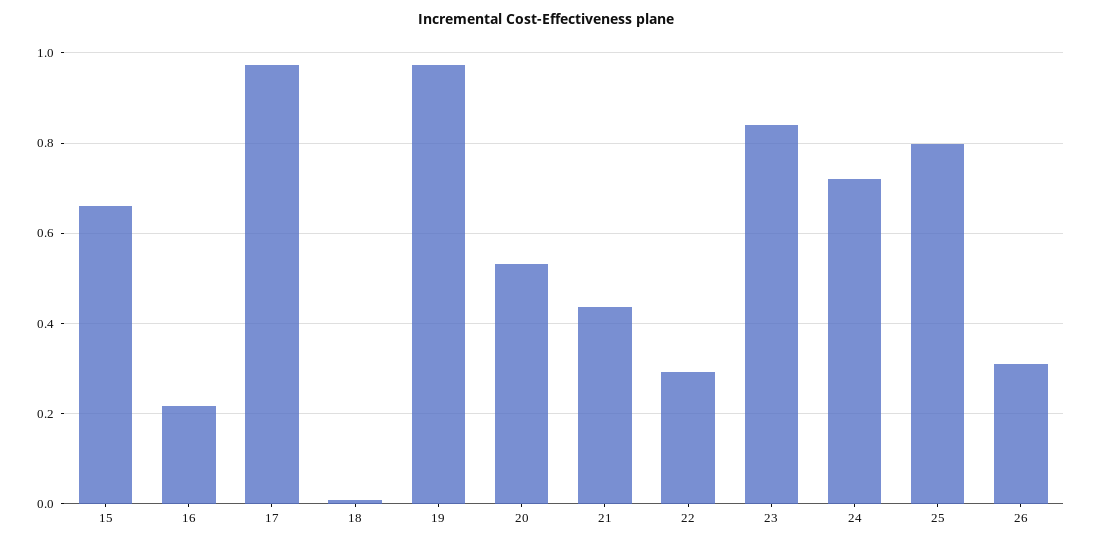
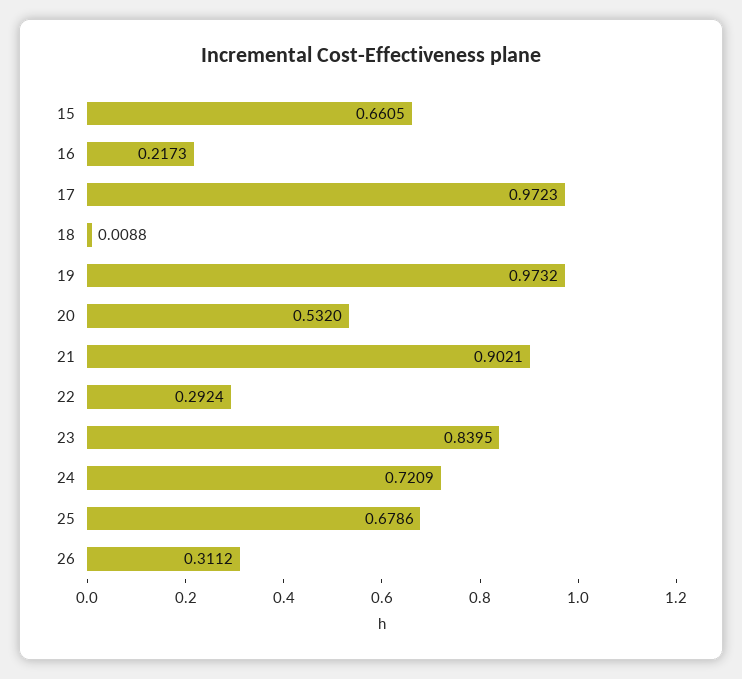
  {
    "15": 0.6605,
    "16": 0.2173,
    "17": 0.9723,
    "18": 0.0088,
    "19": 0.9732,
    "20": 0.532,
-   "21": 0.44,
+   "21": 0.9021,
    "22": 0.2924,
    "23": 0.8395,
    "24": 0.7209,
-   "25": 0.8,
+   "25": 0.6786,
    "26": 0.3112
  }

